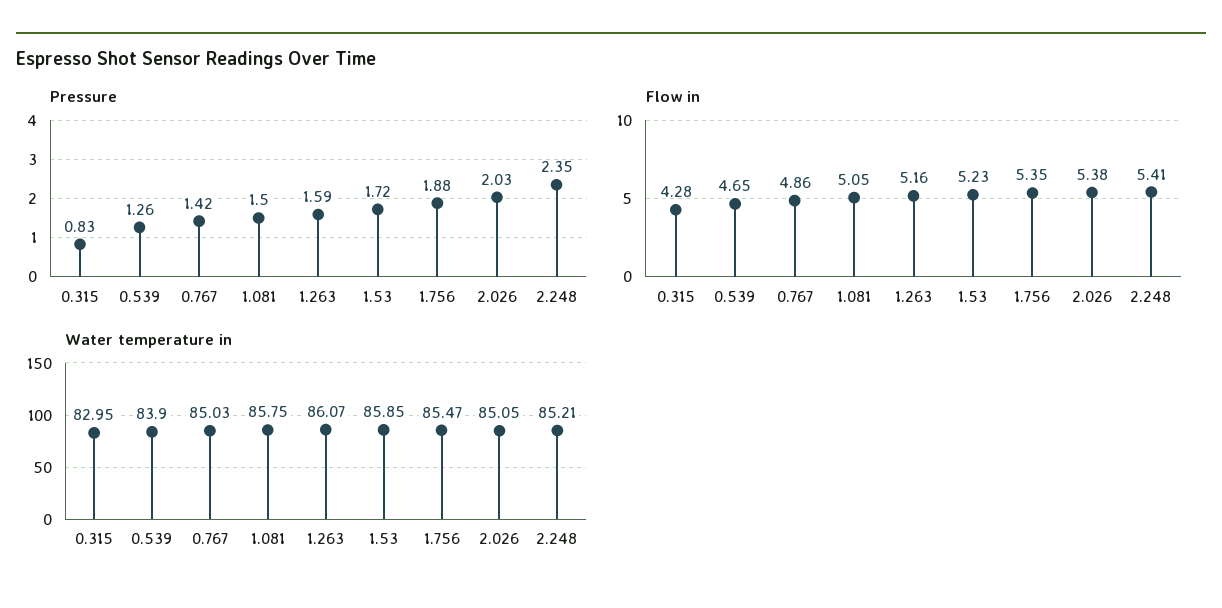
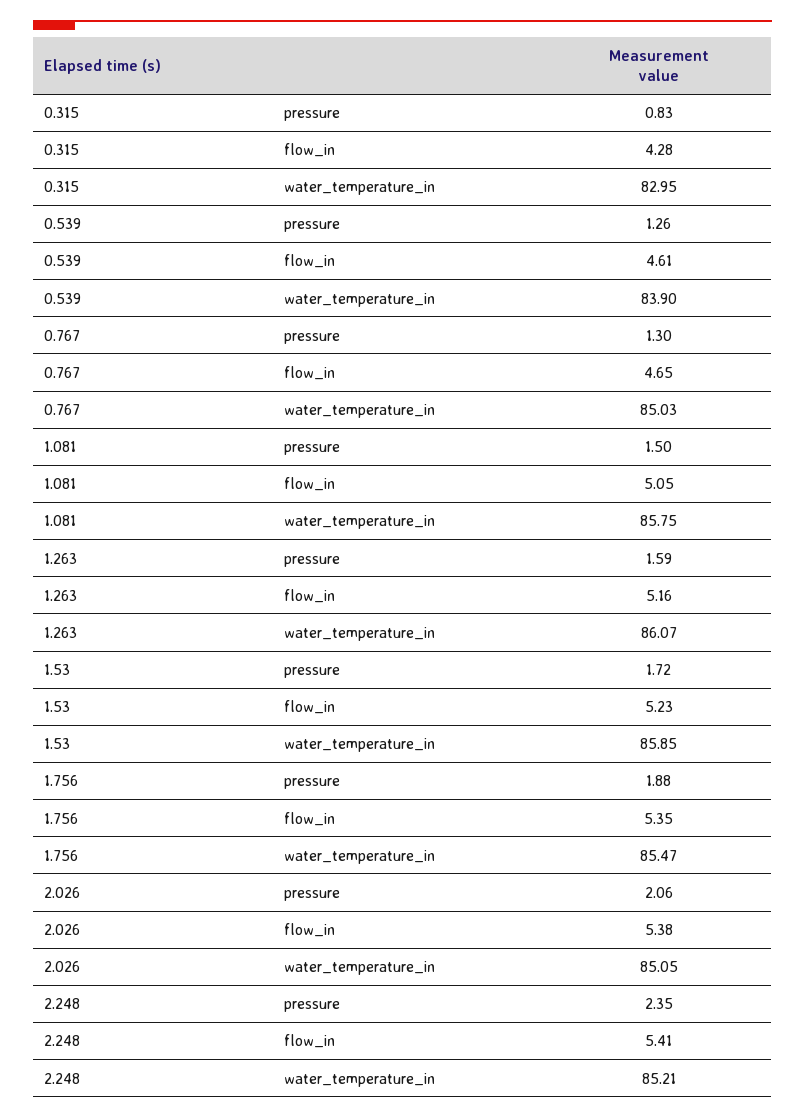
  {
    "Pressure": {
      "0.315": 0.83,
      "0.539": 1.26,
-     "0.767": 1.42,
+     "0.767": 1.3,
      "1.081": 1.5,
      "1.263": 1.59,
      "1.53": 1.72,
      "1.756": 1.88,
-     "2.026": 2.03,
+     "2.026": 2.06,
      "2.248": 2.35
    },
    "Flow in": {
      "0.315": 4.28,
-     "0.539": 4.65,
+     "0.539": 4.61,
-     "0.767": 4.86,
+     "0.767": 4.65,
      "1.081": 5.05,
      "1.263": 5.16,
      "1.53": 5.23,
      "1.756": 5.35,
      "2.026": 5.38,
      "2.248": 5.41
    },
    "Water temperature in": {
      "0.315": 82.95,
      "0.539": 83.9,
      "0.767": 85.03,
      "1.081": 85.75,
      "1.263": 86.07,
      "1.53": 85.85,
      "1.756": 85.47,
      "2.026": 85.05,
      "2.248": 85.21
    }
  }

